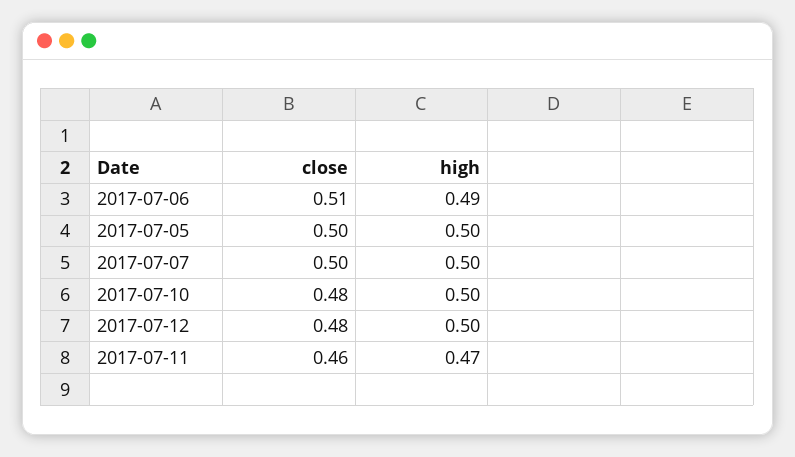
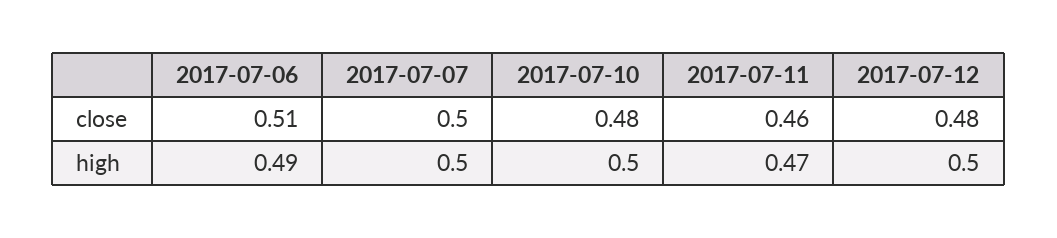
  {
    "close": {
      "2017-07-06": 0.51,
-     "2017-07-05": 0.5,
      "2017-07-07": 0.5,
      "2017-07-10": 0.48,
      "2017-07-12": 0.48,
      "2017-07-11": 0.46
    },
    "high": {
      "2017-07-06": 0.49,
-     "2017-07-05": 0.5,
      "2017-07-07": 0.5,
      "2017-07-10": 0.5,
      "2017-07-12": 0.5,
      "2017-07-11": 0.47
    }
  }

